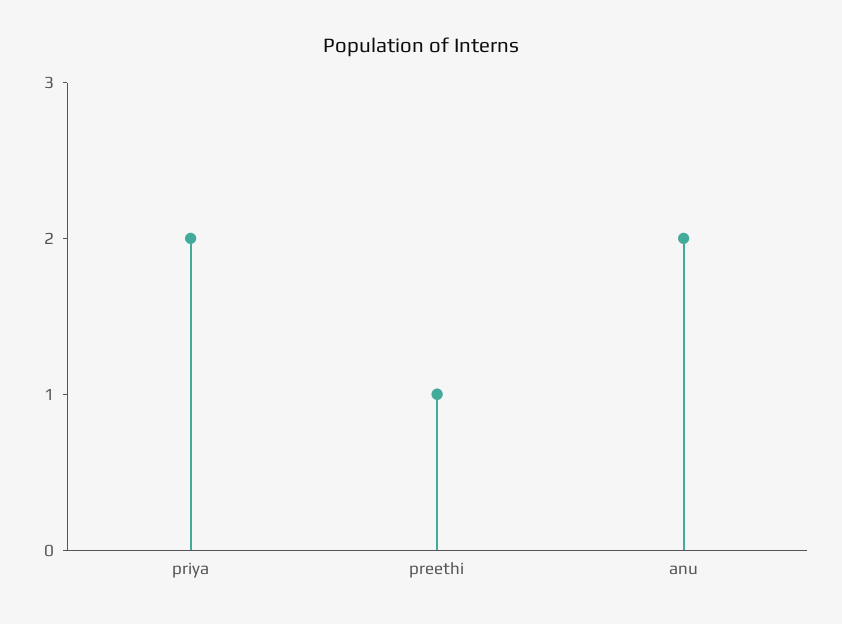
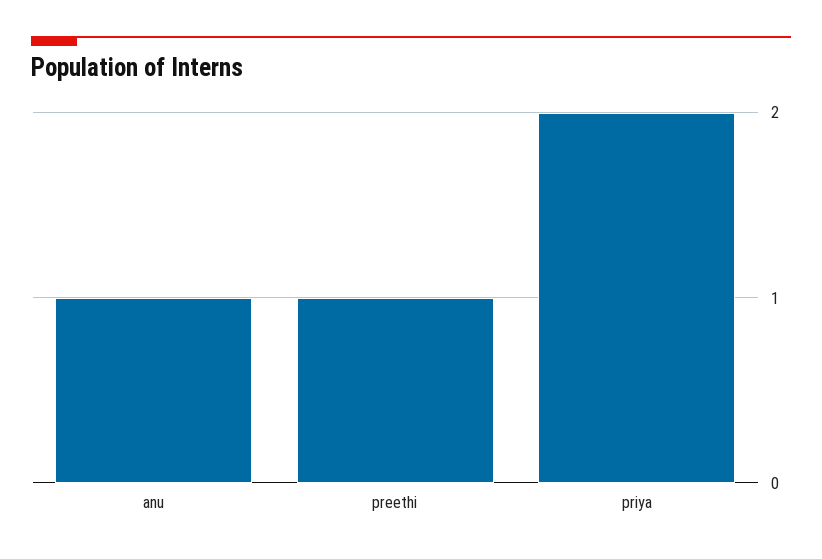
  {
    "priya": 2,
    "preethi": 1,
-   "anu": 2
+   "anu": 1
  }

